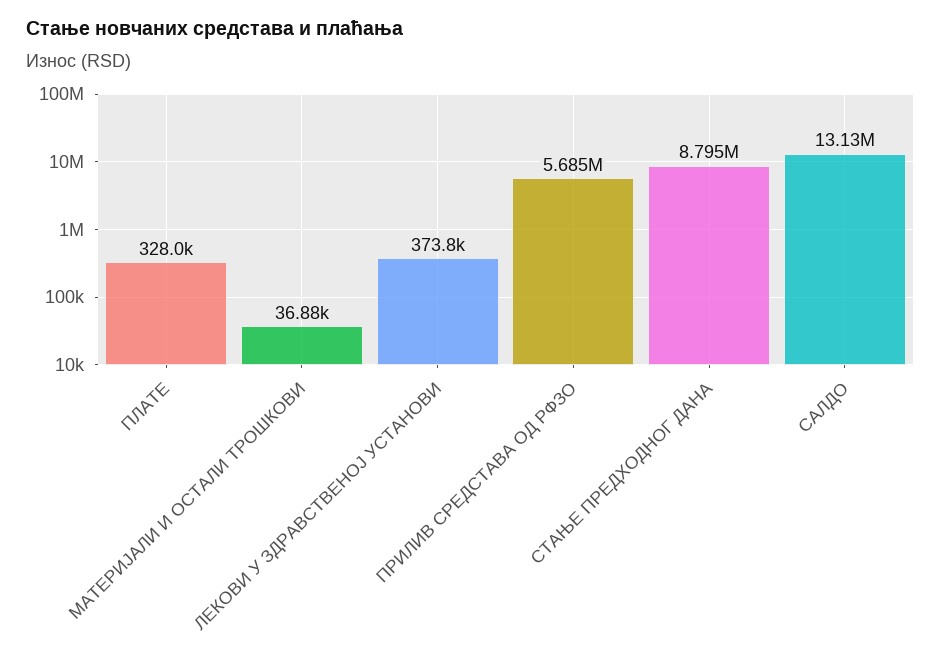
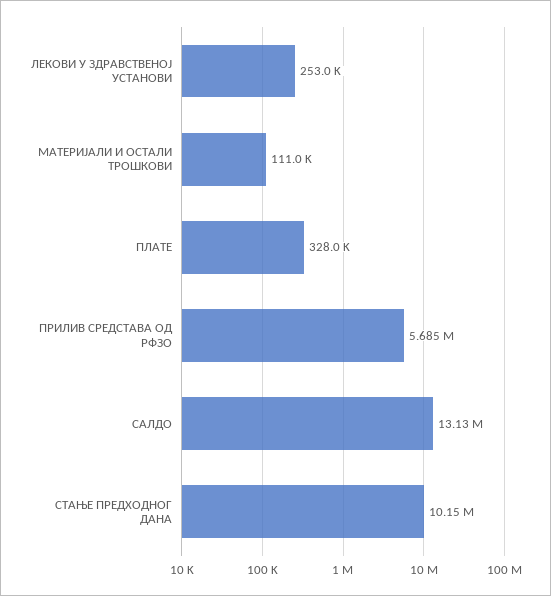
  {
    "ПЛАТЕ": 328000,
-   "МАТЕРИЈАЛИ И ОСТАЛИ ТРОШКОВИ": 36880,
+   "МАТЕРИЈАЛИ И ОСТАЛИ ТРОШКОВИ": 111000,
-   "ЛЕКОВИ У ЗДРАВСТВЕНОЈ УСТАНОВИ": 373800,
+   "ЛЕКОВИ У ЗДРАВСТВЕНОЈ УСТАНОВИ": 253000,
    "ПРИЛИВ СРЕДСТАВА ОД РФЗО": 5685000,
-   "СТАЊЕ ПРЕДХОДНОГ ДАНА": 8795000,
+   "СТАЊЕ ПРЕДХОДНОГ ДАНА": 10150000,
    "САЛДО": 13130000
  }

